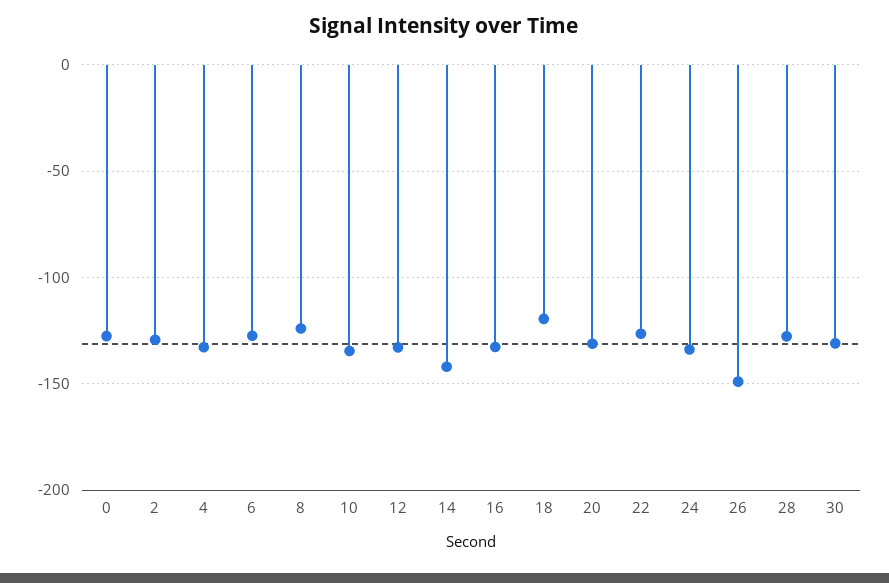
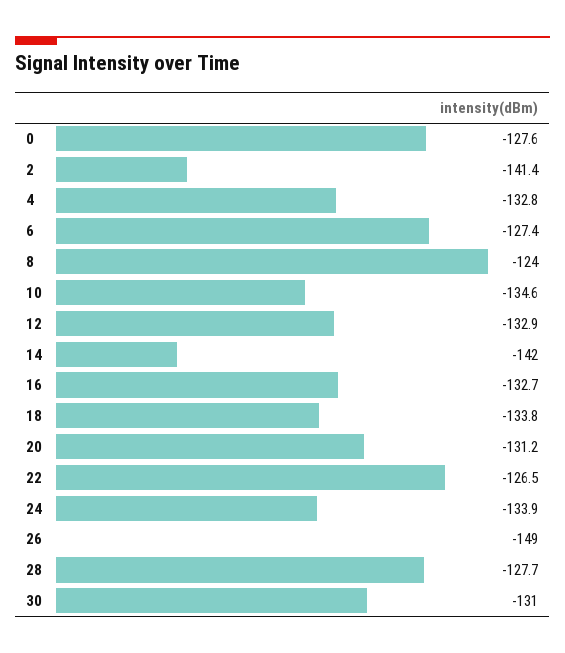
  {
    "0": -127.6,
-   "2": -130,
+   "2": -141.4,
    "4": -132.8,
    "6": -127.4,
    "8": -124,
    "10": -134.6,
    "12": -132.9,
    "14": -142,
    "16": -132.7,
-   "18": -120,
+   "18": -133.8,
    "20": -131.2,
    "22": -126.5,
    "24": -133.9,
    "26": -149,
    "28": -127.7,
    "30": -131
  }

